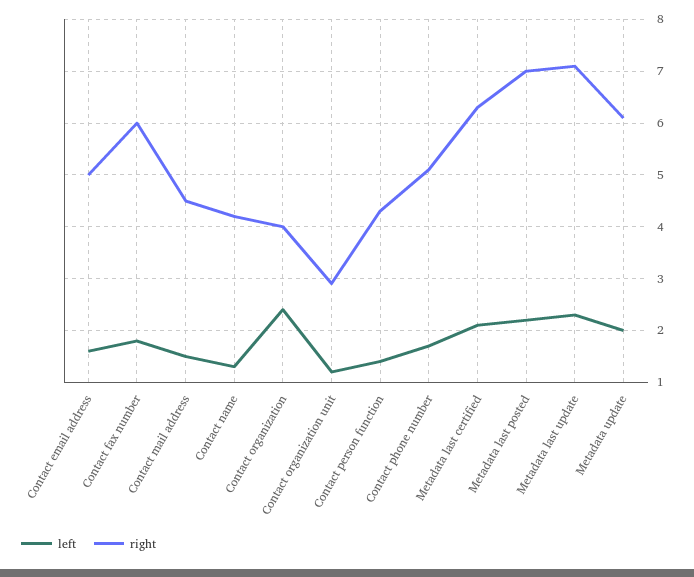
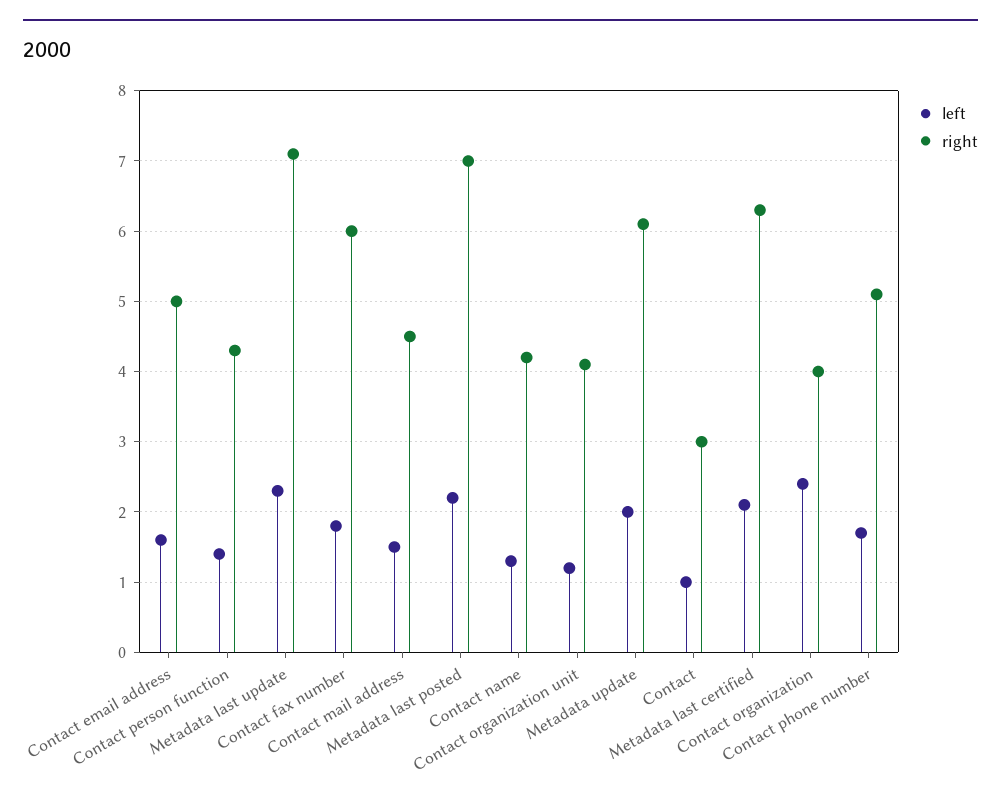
  {
    "left": {
      "Contact email address": 1.6,
      "Contact fax number": 1.8,
      "Contact mail address": 1.5,
      "Contact name": 1.3,
      "Contact organization": 2.4,
      "Contact organization unit": 1.2,
      "Contact person function": 1.4,
      "Contact phone number": 1.7,
      "Metadata last certified": 2.1,
      "Metadata last posted": 2.2,
      "Metadata last update": 2.3,
-     "Metadata update": 2
+     "Metadata update": 2,
+     "Contact": 1
    },
    "right": {
      "Contact email address": 5,
      "Contact fax number": 6,
      "Contact mail address": 4.5,
      "Contact name": 4.2,
      "Contact organization": 4,
-     "Contact organization unit": 3,
+     "Contact organization unit": 4.1,
      "Contact person function": 4.3,
      "Contact phone number": 5.1,
      "Metadata last certified": 6.3,
      "Metadata last posted": 7,
      "Metadata last update": 7.1,
-     "Metadata update": 6.1
+     "Metadata update": 6.1,
+     "Contact": 3
    }
  }

